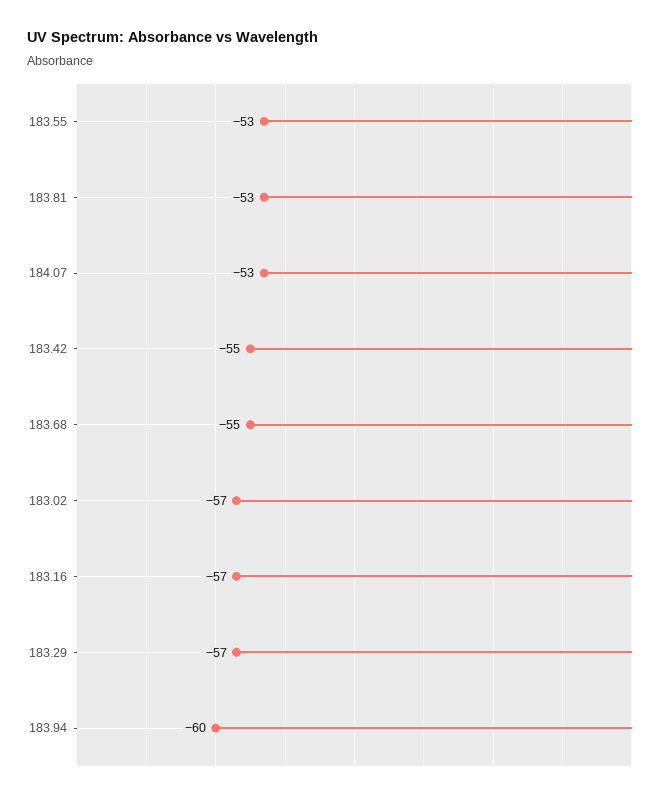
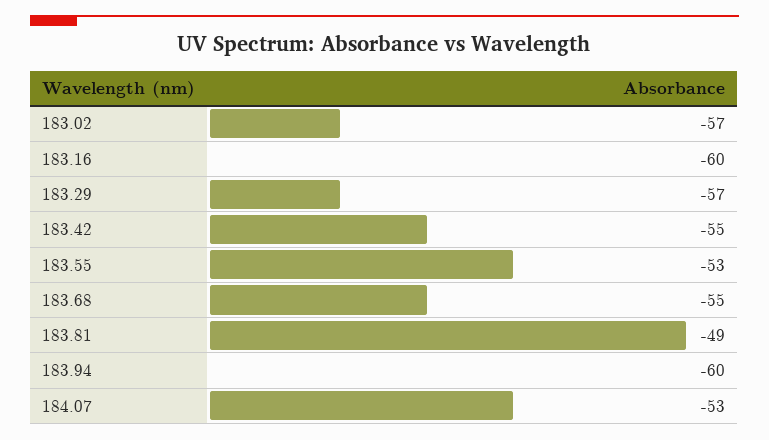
  {
    "183.55": -53,
-   "183.81": -53,
+   "183.81": -49,
    "184.07": -53,
    "183.42": -55,
    "183.68": -55,
    "183.02": -57,
-   "183.16": -57,
+   "183.16": -60,
    "183.29": -57,
    "183.94": -60
  }

